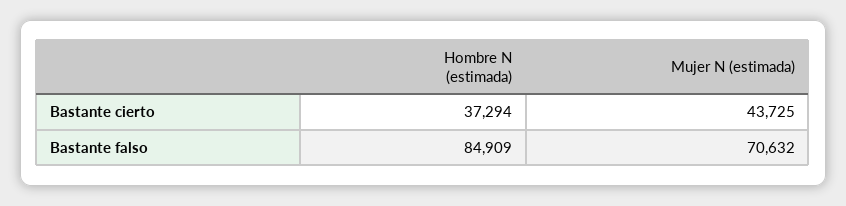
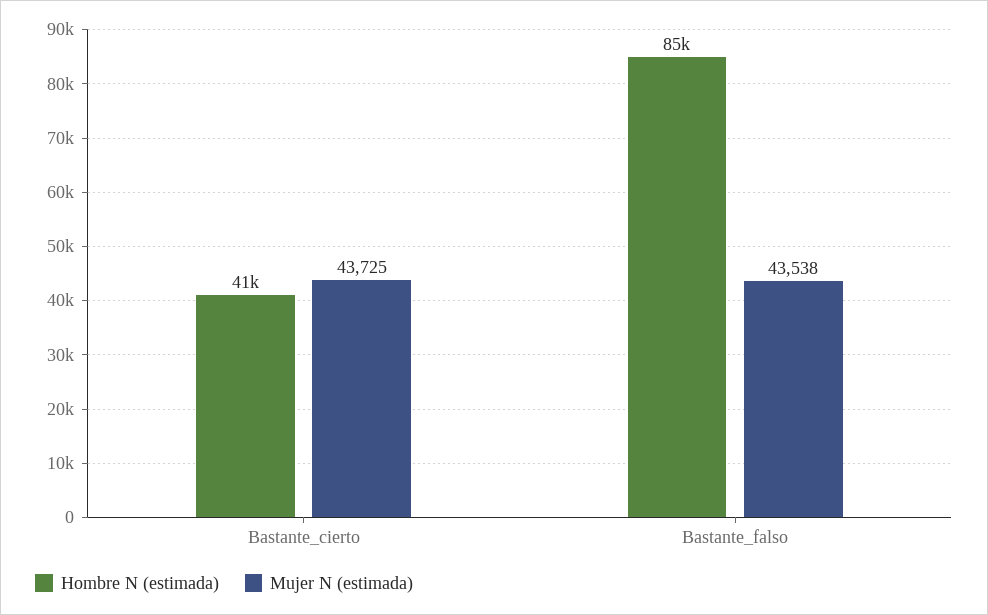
  {
    "Hombre N (estimada)": {
-     "Bastante cierto": 37294,
+     "Bastante cierto": 41000,
      "Bastante falso": 84909
    },
    "Mujer N (estimada)": {
      "Bastante cierto": 43725,
-     "Bastante falso": 70632
+     "Bastante falso": 43538
    }
  }

